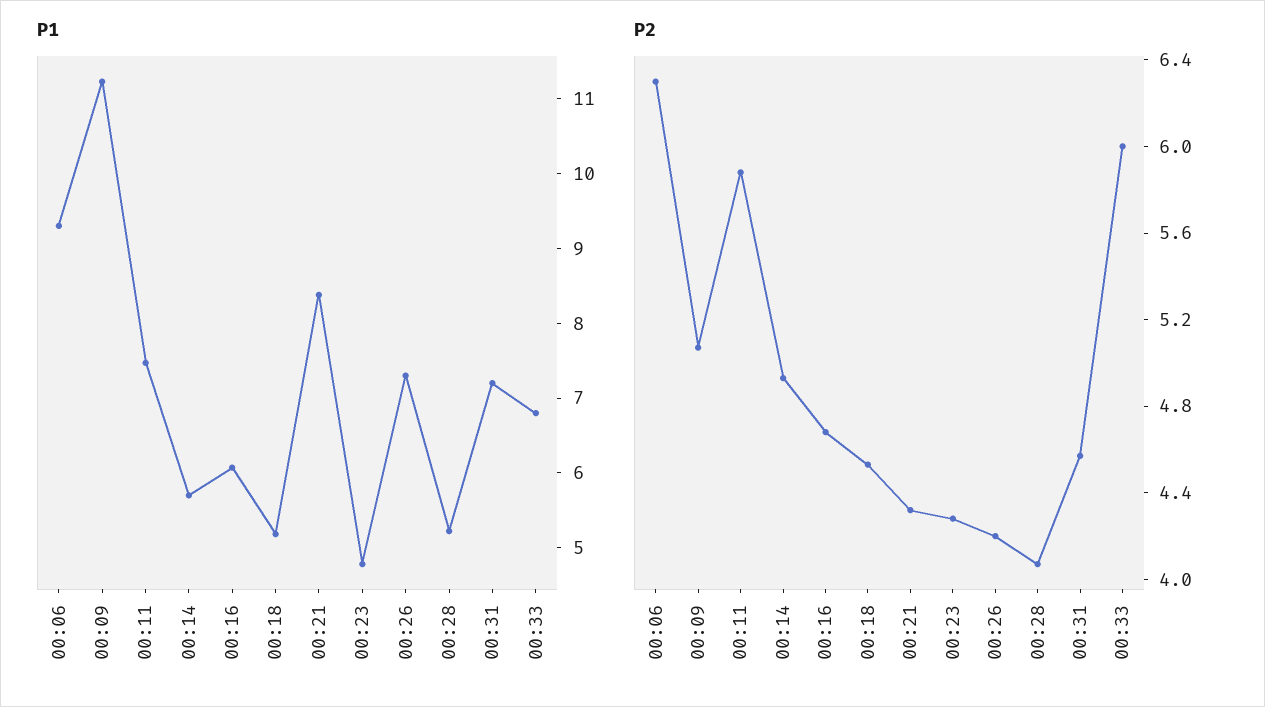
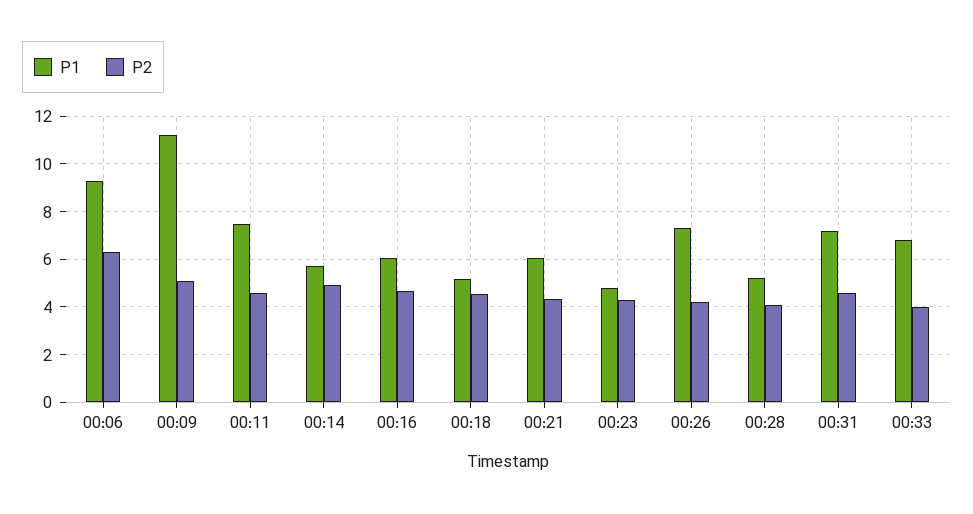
  {
    "P1": {
      "00:06": 9.4,
      "00:09": 11.2,
      "00:11": 7.4,
      "00:14": 5.8,
      "00:16": 6,
      "00:18": 5.2,
-     "00:21": 8.4,
+     "00:21": 6,
      "00:23": 4.8,
      "00:26": 7.4,
      "00:28": 5.2,
      "00:31": 7.2,
      "00:33": 6.8
    },
    "P2": {
      "00:06": 6.3,
      "00:09": 5.1,
-     "00:11": 5.9,
+     "00:11": 4.5,
      "00:14": 4.9,
      "00:16": 4.7,
      "00:18": 4.5,
      "00:21": 4.3,
      "00:23": 4.3,
      "00:26": 4.2,
      "00:28": 4.1,
      "00:31": 4.6,
-     "00:33": 6
+     "00:33": 4
    }
  }

